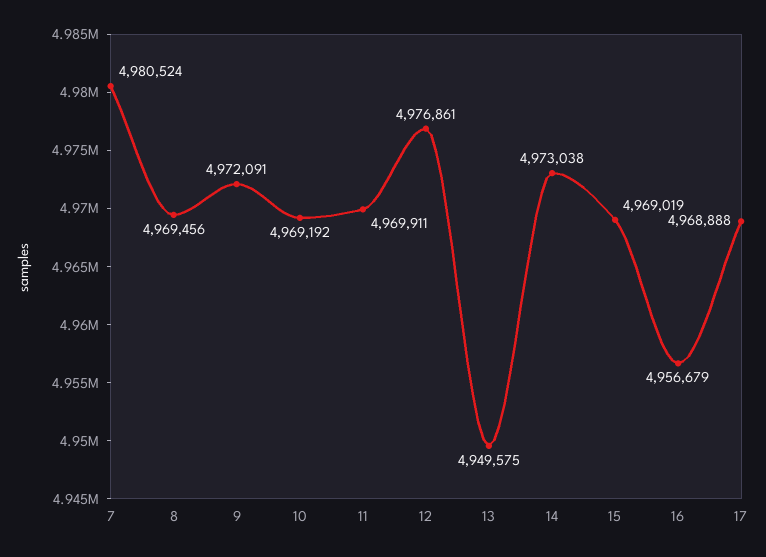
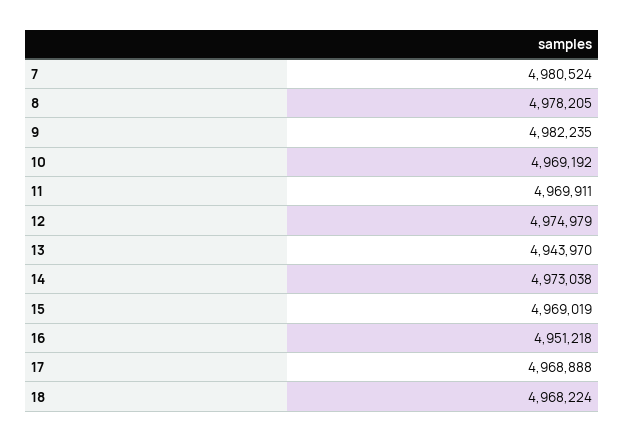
  {
    "7": 4980524,
-   "8": 4969456,
+   "8": 4978205,
-   "9": 4972091,
+   "9": 4982235,
    "10": 4969192,
    "11": 4969911,
-   "12": 4976861,
+   "12": 4974979,
-   "13": 4949575,
+   "13": 4943970,
    "14": 4973038,
    "15": 4969019,
-   "16": 4956679,
+   "16": 4951218,
-   "17": 4968888
+   "17": 4968888,
+   "18": 4968224
  }

